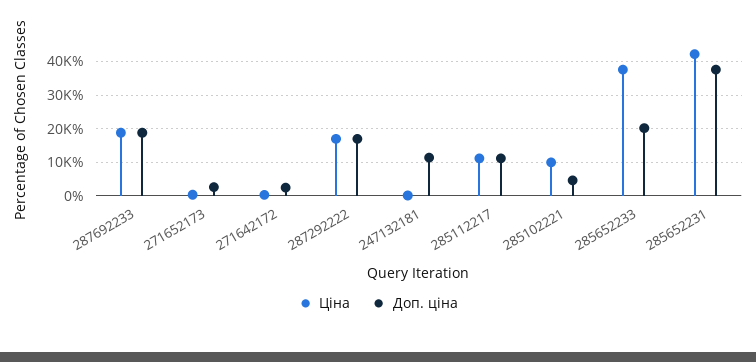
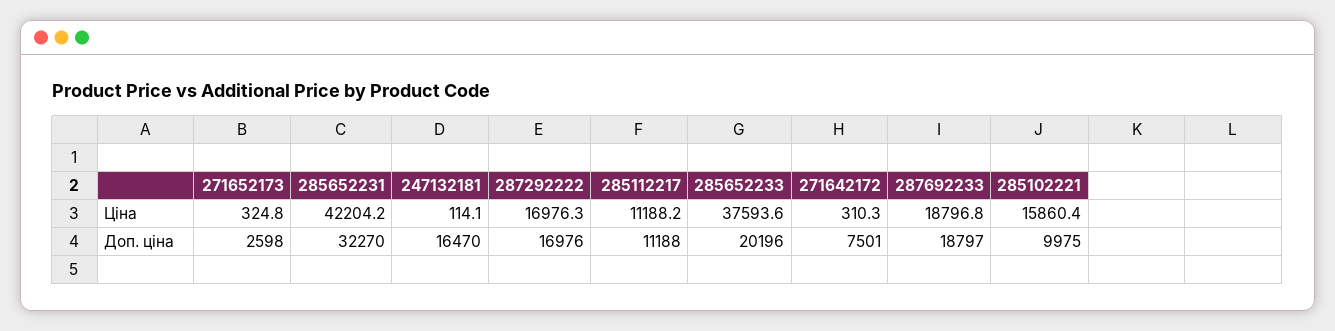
  {
    "Ціна": {
      "287692233": 18796.8,
      "271652173": 324.8,
      "271642172": 310.3,
      "287292222": 16976.3,
      "247132181": 114.1,
      "285112217": 11188.2,
-     "285102221": 10000,
+     "285102221": 15860.4,
      "285652233": 37593.6,
      "285652231": 42204.2
    },
    "Доп. ціна": {
      "287692233": 18797,
      "271652173": 2598,
-     "271642172": 2000,
+     "271642172": 7501,
      "287292222": 16976,
-     "247132181": 12000,
+     "247132181": 16470,
      "285112217": 11188,
-     "285102221": 4000,
+     "285102221": 9975,
      "285652233": 20196,
-     "285652231": 38000
+     "285652231": 32270
    }
  }

